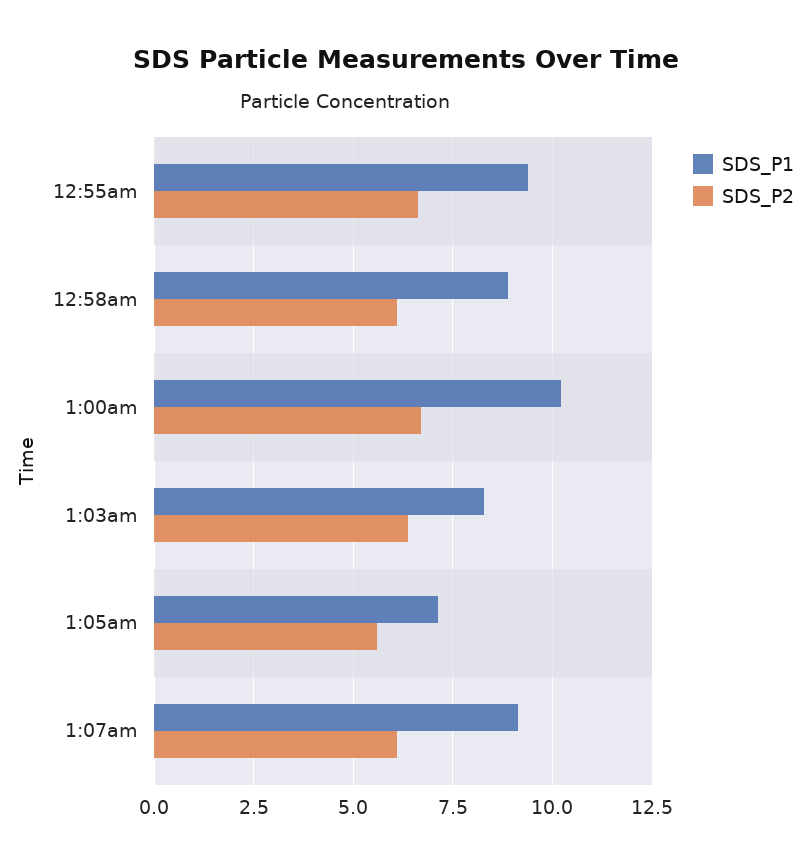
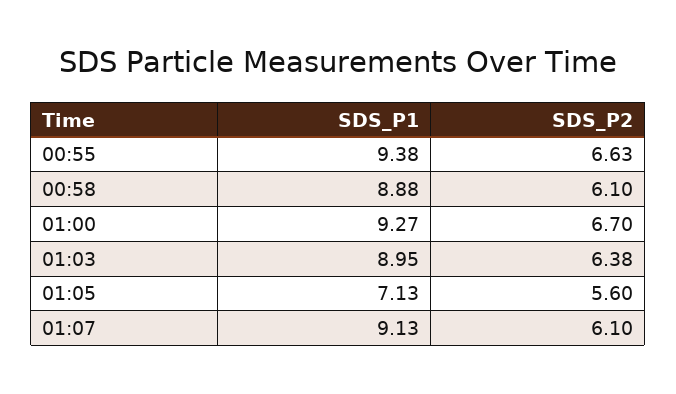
  {
    "SDS_P1": {
      "12:55am": 9.38,
      "12:58am": 8.88,
-     "1:00am": 10.25,
+     "1:00am": 9.27,
-     "1:03am": 8.25,
+     "1:03am": 8.95,
      "1:05am": 7.13,
      "1:07am": 9.13
    },
    "SDS_P2": {
      "12:55am": 6.63,
      "12:58am": 6.1,
      "1:00am": 6.7,
      "1:03am": 6.38,
      "1:05am": 5.6,
      "1:07am": 6.1
    }
  }

